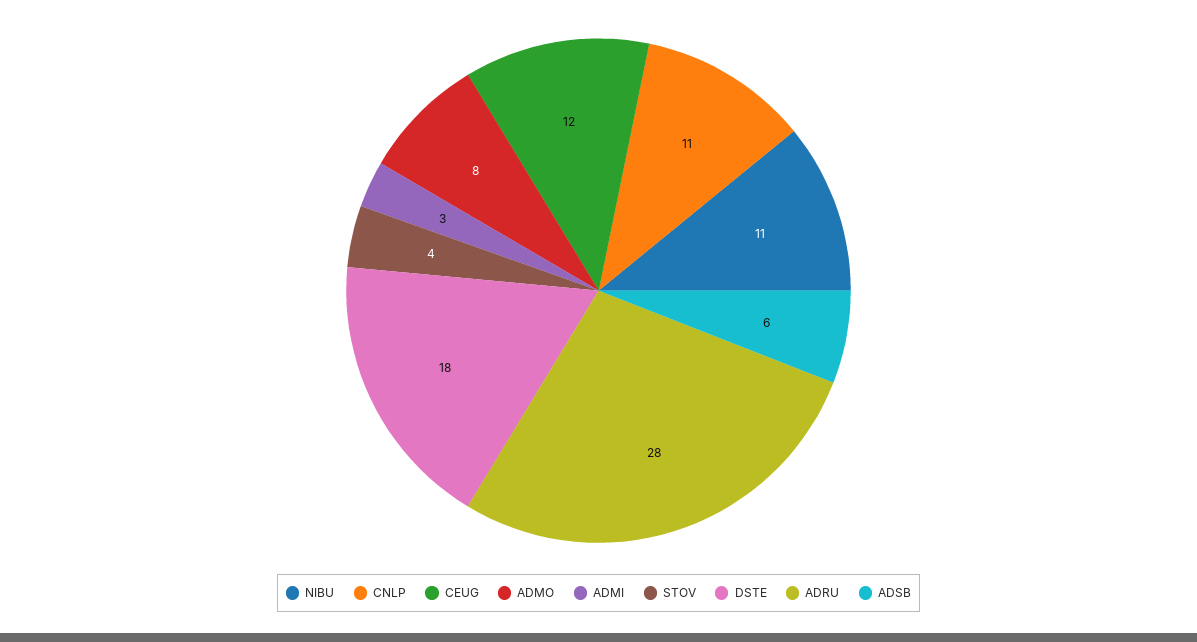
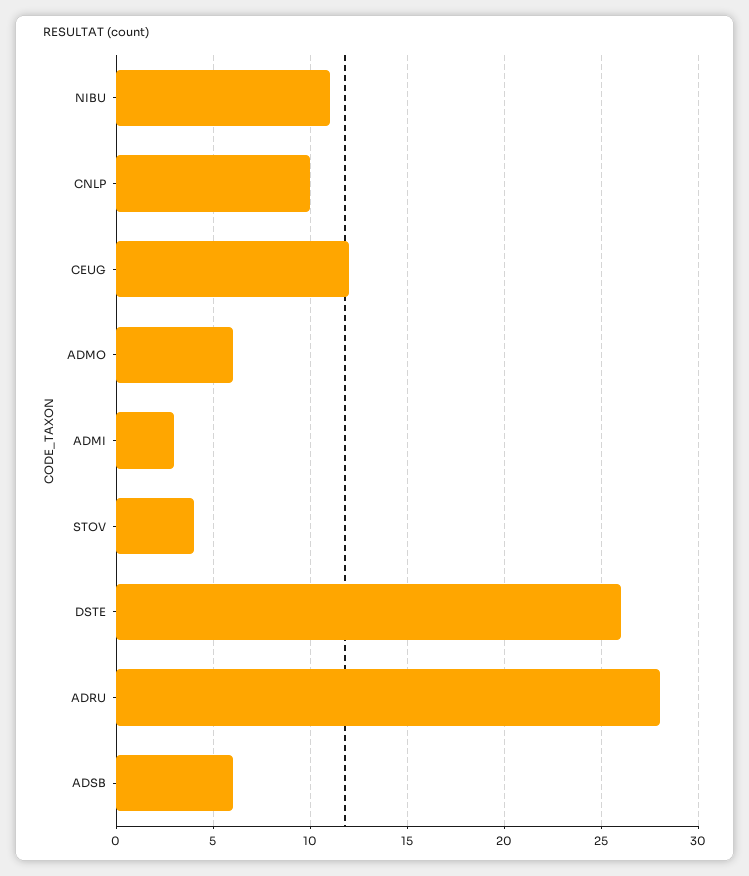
  {
    "NIBU": 11,
-   "CNLP": 11,
+   "CNLP": 10,
    "CEUG": 12,
-   "ADMO": 8,
+   "ADMO": 6,
    "ADMI": 3,
    "STOV": 4,
-   "DSTE": 18,
+   "DSTE": 26,
    "ADRU": 28,
    "ADSB": 6
  }

